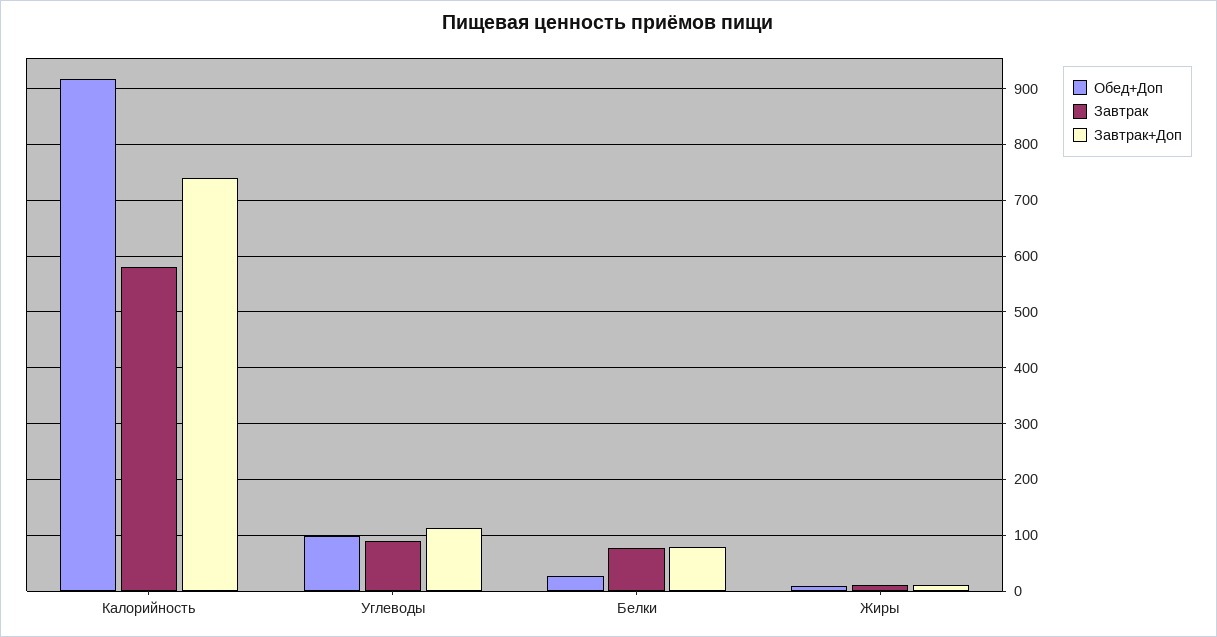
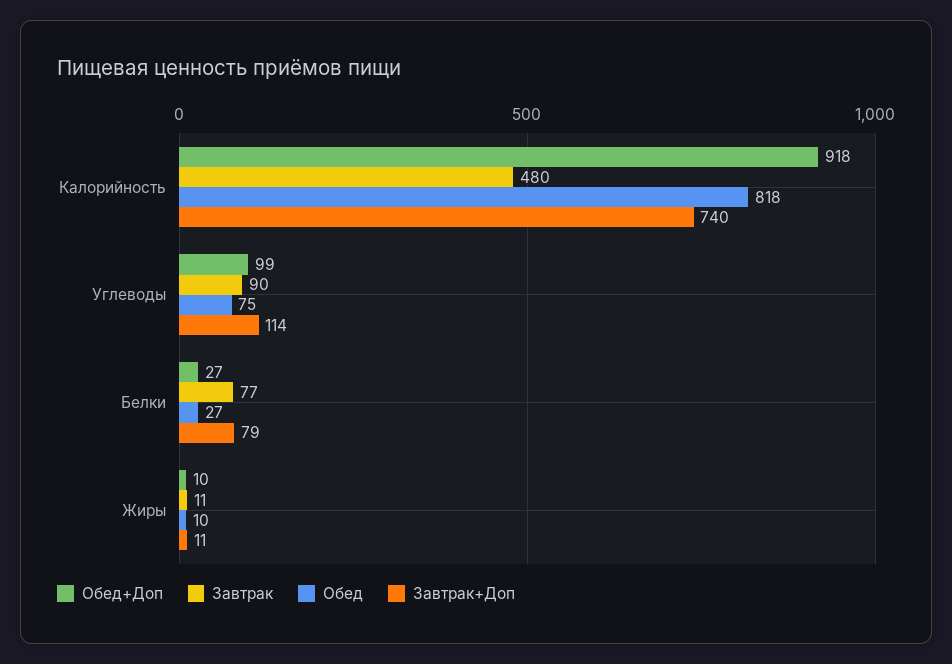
  {
    "Обед+Доп": {
      "Калорийность": 918,
      "Углеводы": 99,
      "Белки": 27,
      "Жиры": 10
    },
    "Завтрак": {
-     "Калорийность": 580,
+     "Калорийность": 480,
      "Углеводы": 90,
      "Белки": 77,
      "Жиры": 11
    },
    "Завтрак+Доп": {
      "Калорийность": 740,
      "Углеводы": 114,
      "Белки": 79,
      "Жиры": 11
-   }
+   },
+   "Обед": {
+     "Калорийность": 818,
+     "Углеводы": 75,
+     "Белки": 27,
+     "Жиры": 10
+   }
  }

